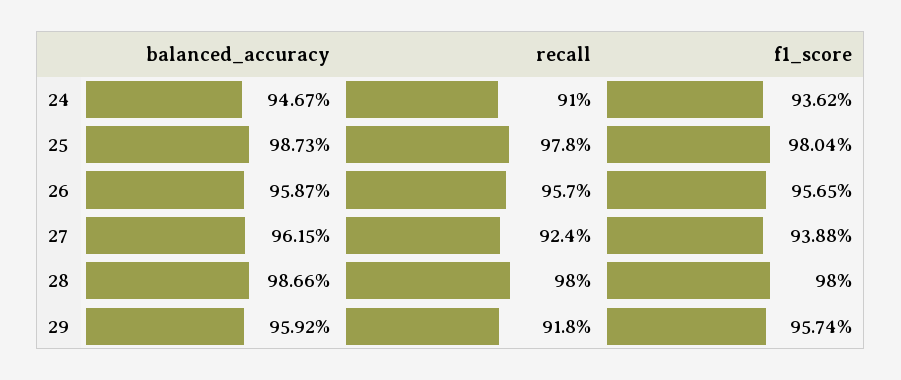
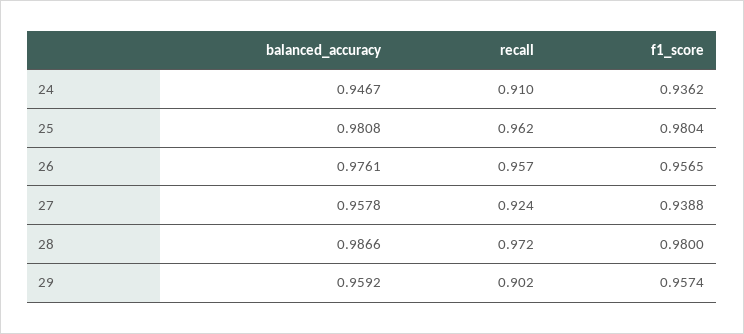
  {
    "balanced_accuracy": {
      "24": 0.9467,
-     "25": 0.9873,
+     "25": 0.9808,
-     "26": 0.9587,
+     "26": 0.9761,
-     "27": 0.9615,
+     "27": 0.9578,
      "28": 0.9866,
      "29": 0.9592
    },
    "recall": {
      "24": 0.91,
-     "25": 0.978,
+     "25": 0.962,
      "26": 0.957,
      "27": 0.924,
-     "28": 0.98,
+     "28": 0.972,
-     "29": 0.918
+     "29": 0.902
    },
    "f1_score": {
      "24": 0.9362,
      "25": 0.9804,
      "26": 0.9565,
      "27": 0.9388,
      "28": 0.98,
      "29": 0.9574
    }
  }

